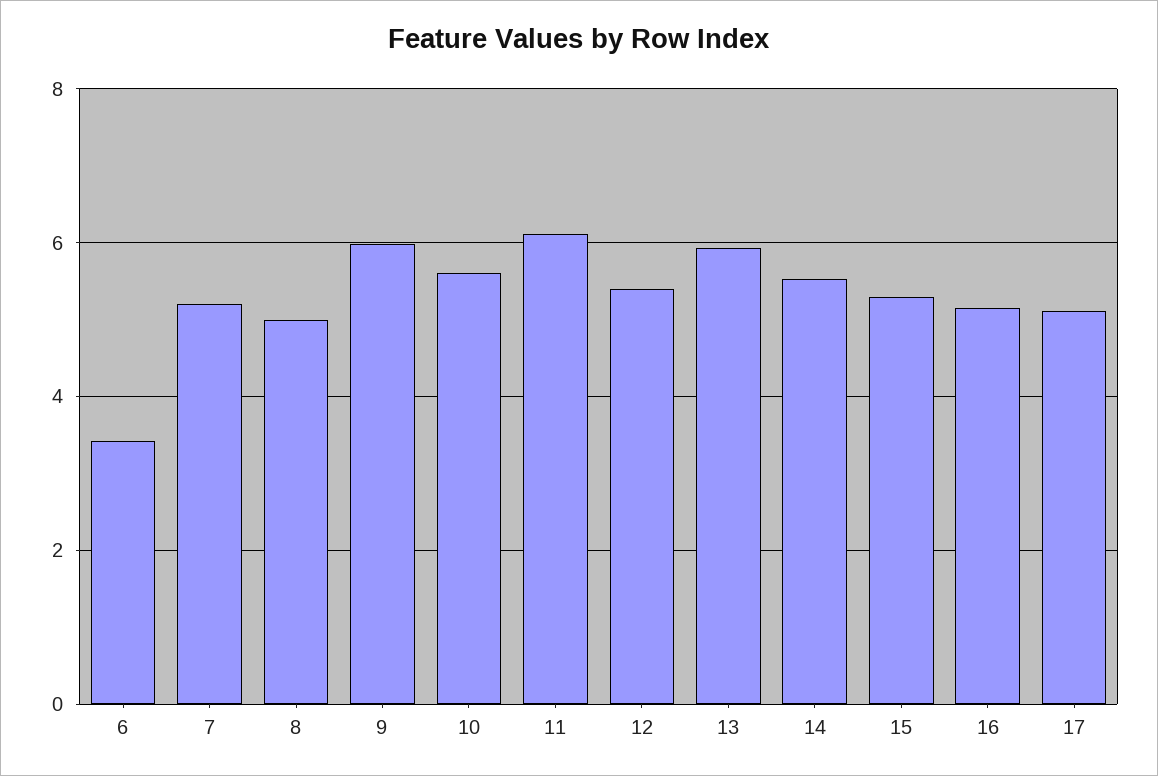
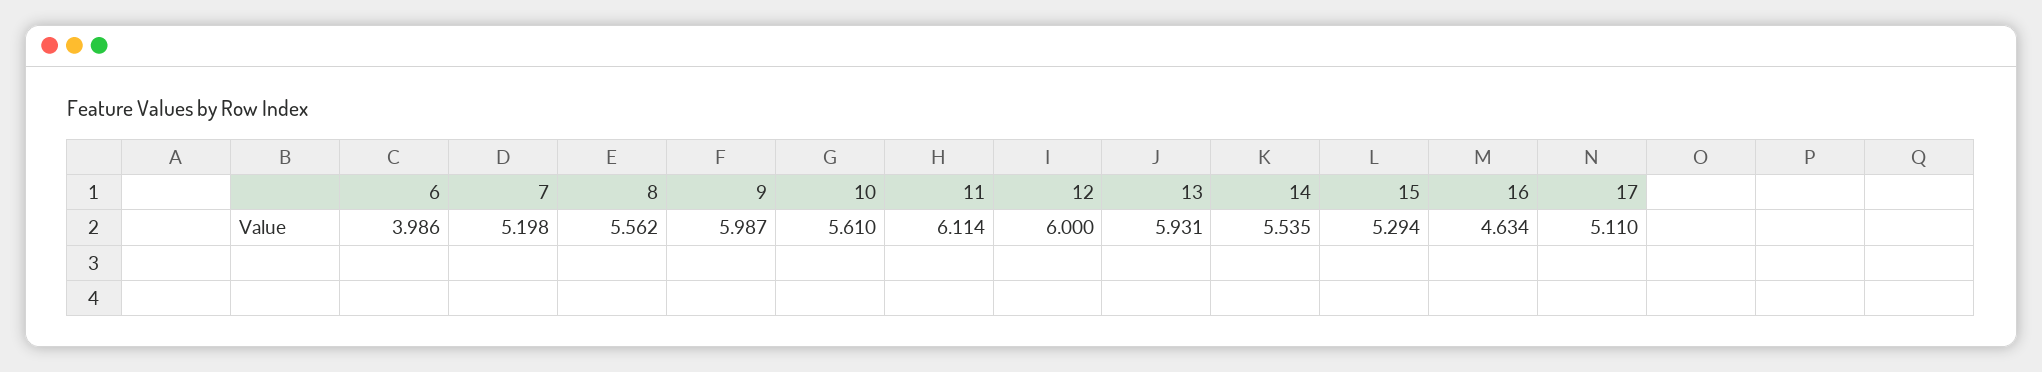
  {
-   "6": 3.4,
+   "6": 3.986,
    "7": 5.198,
-   "8": 5,
+   "8": 5.562,
    "9": 5.987,
    "10": 5.61,
    "11": 6.114,
-   "12": 5.4,
+   "12": 6,
    "13": 5.931,
    "14": 5.535,
    "15": 5.294,
-   "16": 5.2,
+   "16": 4.634,
    "17": 5.11
  }

